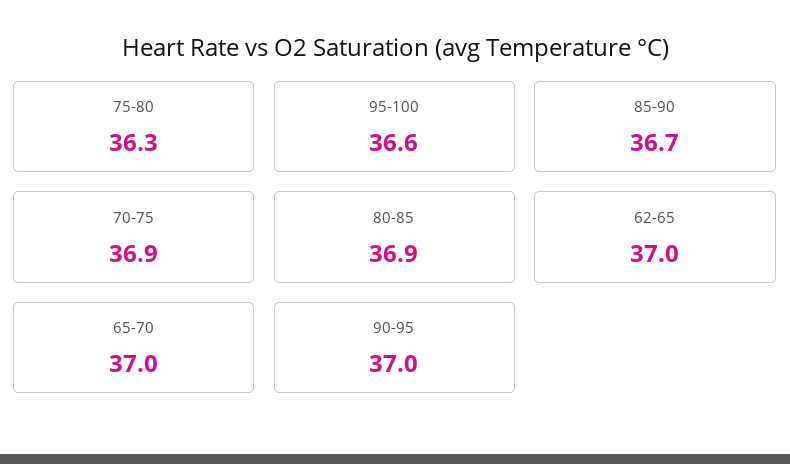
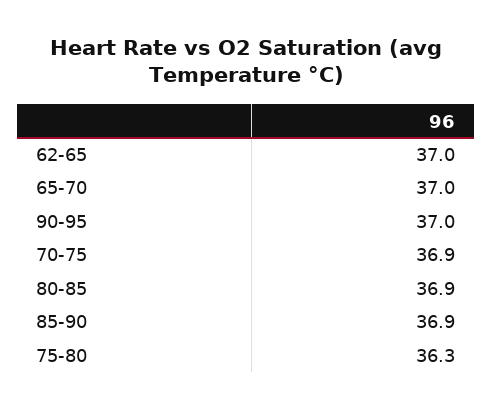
  {
    "75-80": 36.3,
-   "95-100": 36.6,
-   "85-90": 36.7,
+   "85-90": 36.9,
    "70-75": 36.9,
    "80-85": 36.9,
    "62-65": 37,
    "65-70": 37,
    "90-95": 37
  }

